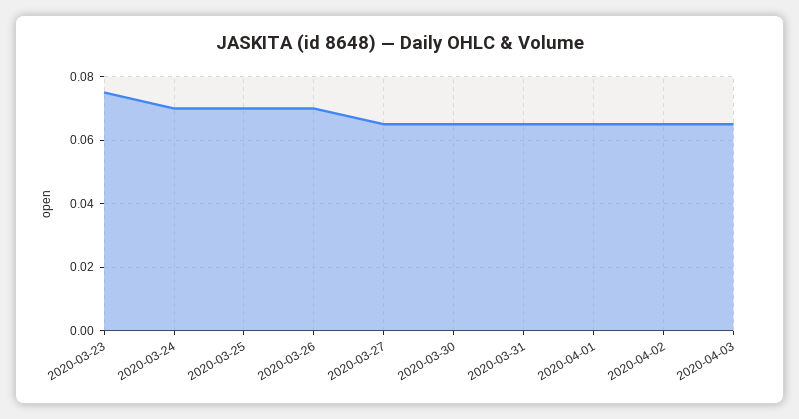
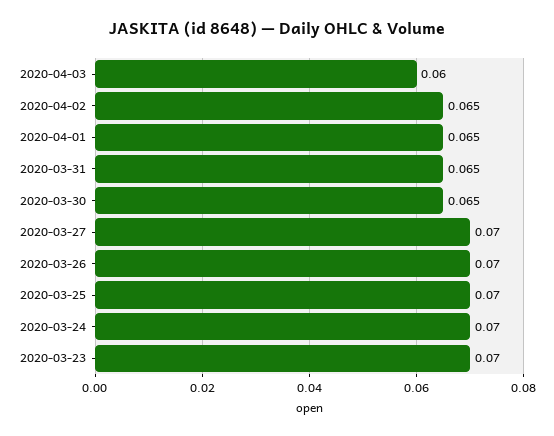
  {
-   "2020-03-23": 0.075,
+   "2020-03-23": 0.07,
    "2020-03-24": 0.07,
    "2020-03-25": 0.07,
    "2020-03-26": 0.07,
-   "2020-03-27": 0.065,
+   "2020-03-27": 0.07,
    "2020-03-30": 0.065,
    "2020-03-31": 0.065,
    "2020-04-01": 0.065,
    "2020-04-02": 0.065,
-   "2020-04-03": 0.065
+   "2020-04-03": 0.06
  }

